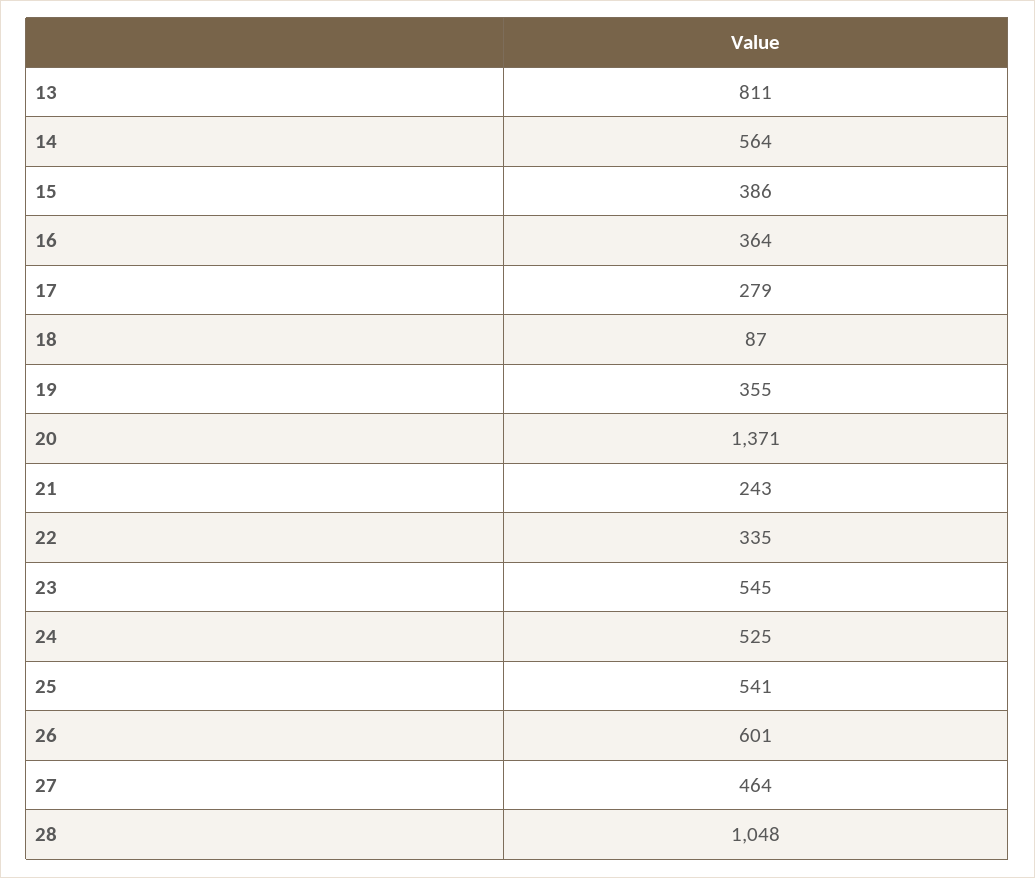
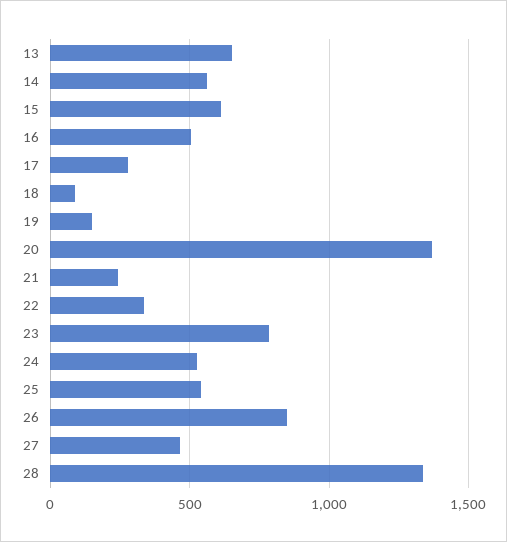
  {
-   "13": 811,
+   "13": 650,
    "14": 564,
-   "15": 386,
+   "15": 600,
-   "16": 364,
+   "16": 500,
    "17": 279,
    "18": 87,
-   "19": 355,
+   "19": 150,
    "20": 1371,
    "21": 243,
    "22": 335,
-   "23": 545,
+   "23": 800,
    "24": 525,
    "25": 541,
-   "26": 601,
+   "26": 850,
    "27": 464,
-   "28": 1048
+   "28": 1350
  }

